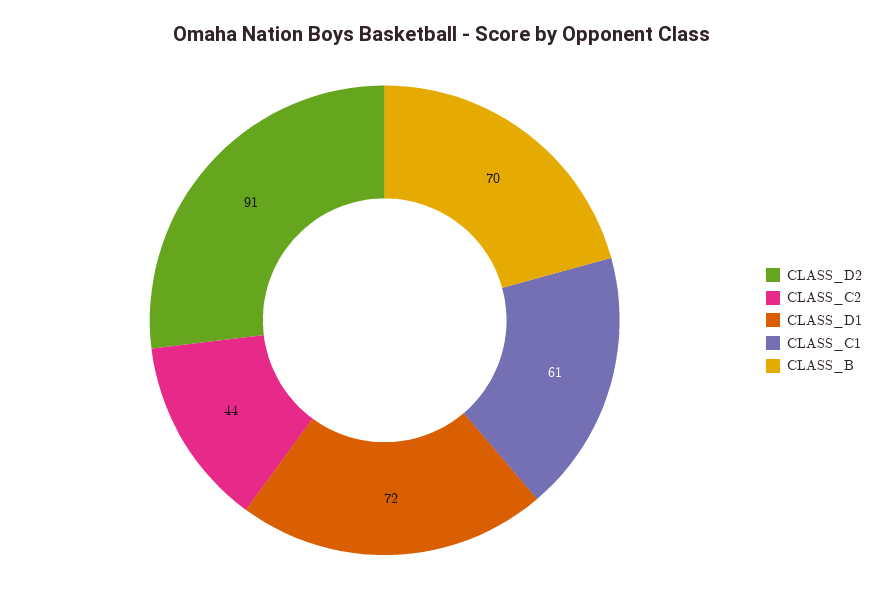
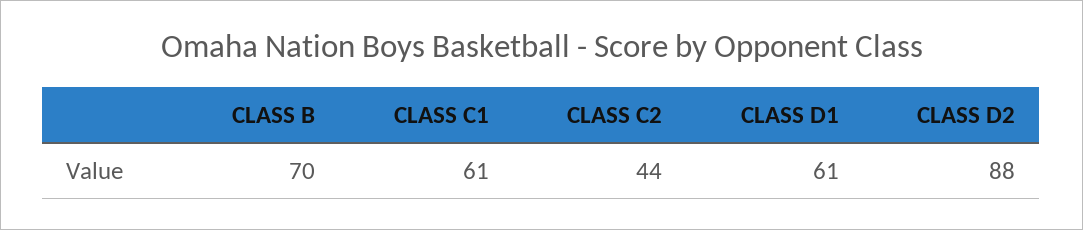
  {
-   "CLASS_D2": 91,
+   "CLASS_D2": 88,
    "CLASS_C2": 44,
-   "CLASS_D1": 72,
+   "CLASS_D1": 61,
    "CLASS_C1": 61,
    "CLASS_B": 70
  }

